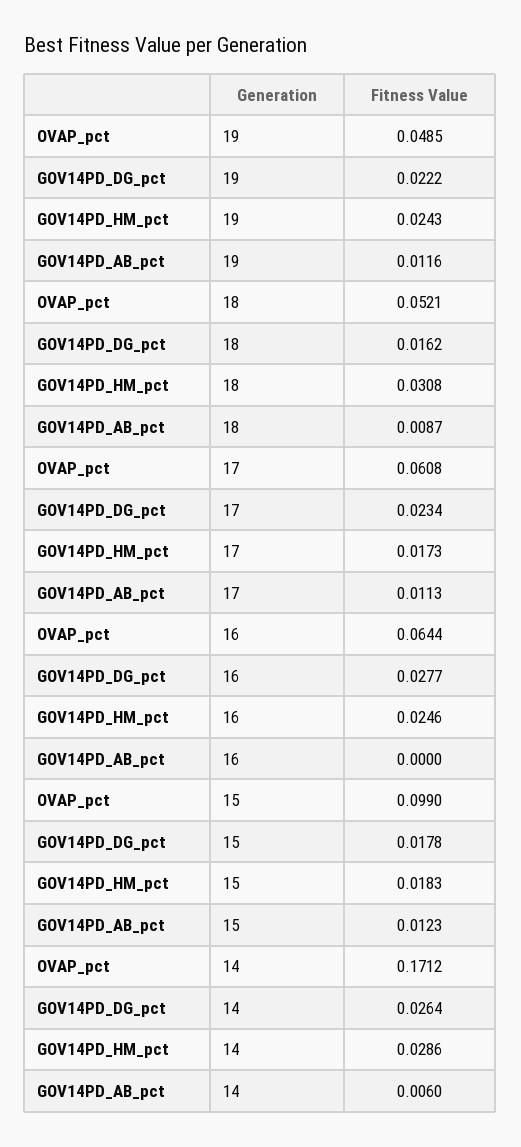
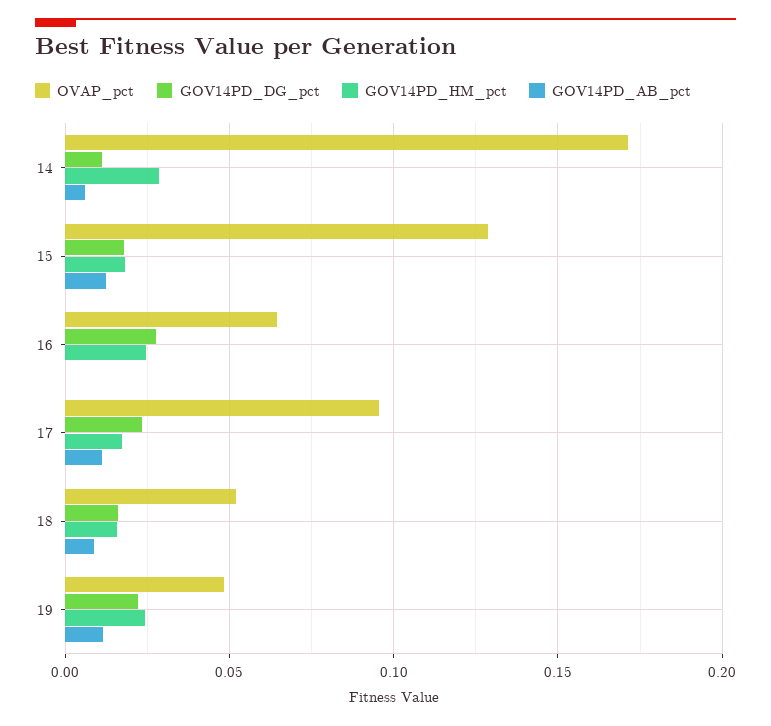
  {
    "OVAP_pct": {
      "19": 0.0485,
      "18": 0.0521,
-     "17": 0.0608,
+     "17": 0.095,
      "16": 0.0644,
-     "15": 0.099,
+     "15": 0.13,
      "14": 0.1712
    },
    "GOV14PD_DG_pct": {
      "19": 0.0222,
      "18": 0.0162,
      "17": 0.0234,
      "16": 0.0277,
      "15": 0.0178,
-     "14": 0.0264
+     "14": 0.01
    },
    "GOV14PD_HM_pct": {
      "19": 0.0243,
-     "18": 0.0308,
+     "18": 0.015,
      "17": 0.0173,
      "16": 0.0246,
      "15": 0.0183,
      "14": 0.0286
    },
    "GOV14PD_AB_pct": {
      "19": 0.0116,
      "18": 0.0087,
      "17": 0.0113,
      "16": 0,
      "15": 0.0123,
      "14": 0.006
    }
  }

